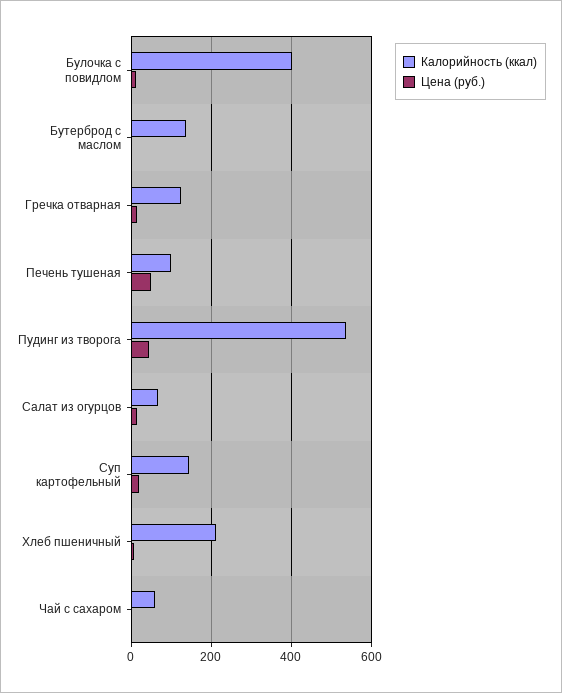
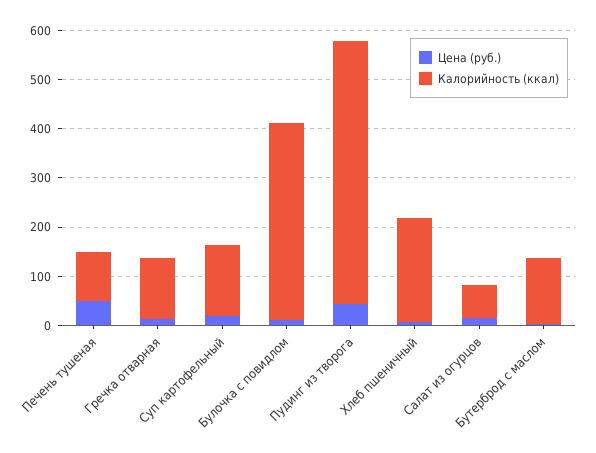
  {
    "Калорийность (ккал)": {
      "Булочка с повидлом": 400,
      "Бутерброд с маслом": 140,
      "Гречка отварная": 120,
      "Печень тушеная": 100,
      "Пудинг из творога": 540,
      "Салат из огурцов": 60,
      "Суп картофельный": 140,
-     "Хлеб пшеничный": 220,
+     "Хлеб пшеничный": 220
-     "Чай с сахаром": 60
    },
    "Цена (руб.)": {
      "Булочка с повидлом": 20,
      "Бутерброд с маслом": 0,
      "Гречка отварная": 20,
      "Печень тушеная": 40,
      "Пудинг из творога": 40,
      "Салат из огурцов": 20,
      "Суп картофельный": 20,
-     "Хлеб пшеничный": 0,
+     "Хлеб пшеничный": 0
-     "Чай с сахаром": 0
    }
  }

